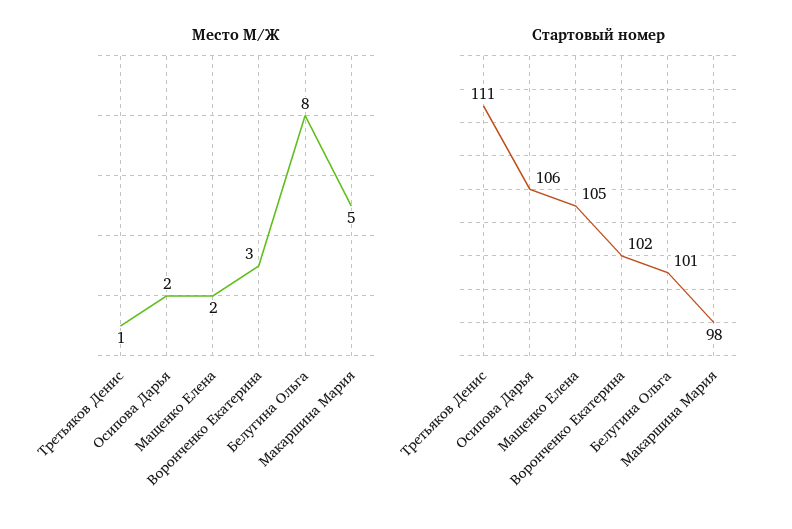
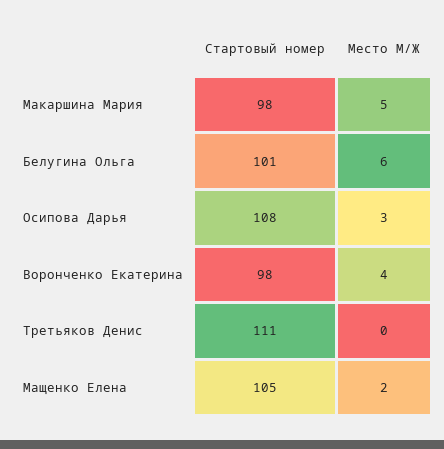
  {
    "Место М/Ж": {
-     "Третьяков Денис": 1,
+     "Третьяков Денис": 0,
-     "Осипова Дарья": 2,
+     "Осипова Дарья": 3,
      "Мащенко Елена": 2,
-     "Воронченко Екатерина": 3,
+     "Воронченко Екатерина": 4,
-     "Белугина Ольга": 8,
+     "Белугина Ольга": 6,
      "Макаршина Мария": 5
    },
    "Стартовый номер": {
      "Третьяков Денис": 111,
-     "Осипова Дарья": 106,
+     "Осипова Дарья": 108,
      "Мащенко Елена": 105,
-     "Воронченко Екатерина": 102,
+     "Воронченко Екатерина": 98,
      "Белугина Ольга": 101,
      "Макаршина Мария": 98
    }
  }

